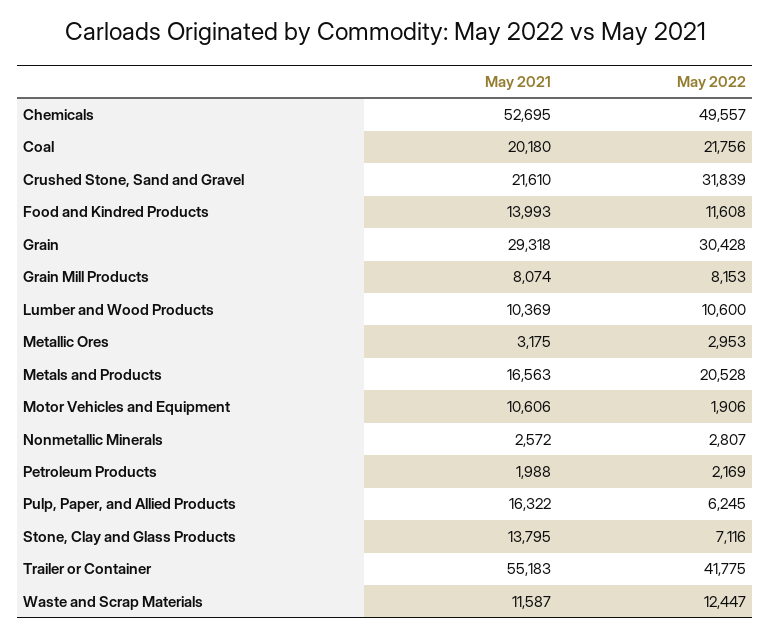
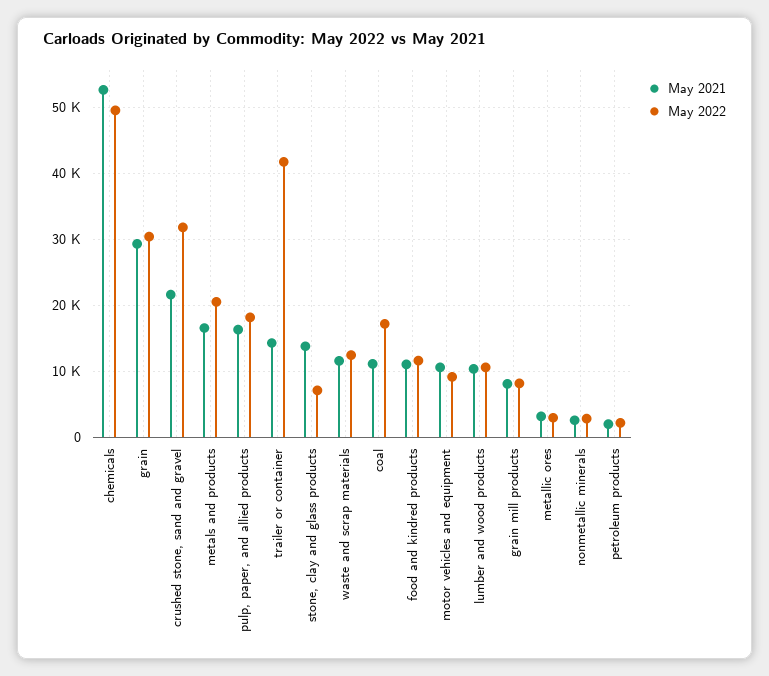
  {
    "May 2021": {
      "Chemicals": 52695,
-     "Coal": 20180,
+     "Coal": 11000,
      "Crushed Stone, Sand and Gravel": 21610,
-     "Food and Kindred Products": 13993,
+     "Food and Kindred Products": 11000,
      "Grain": 29318,
      "Grain Mill Products": 8074,
      "Lumber and Wood Products": 10369,
      "Metallic Ores": 3175,
      "Metals and Products": 16563,
      "Motor Vehicles and Equipment": 10606,
      "Nonmetallic Minerals": 2572,
      "Petroleum Products": 1988,
      "Pulp, Paper, and Allied Products": 16322,
      "Stone, Clay and Glass Products": 13795,
-     "Trailer or Container": 55183,
+     "Trailer or Container": 14000,
      "Waste and Scrap Materials": 11587
    },
    "May 2022": {
      "Chemicals": 49557,
-     "Coal": 21756,
+     "Coal": 17000,
      "Crushed Stone, Sand and Gravel": 31839,
      "Food and Kindred Products": 11608,
      "Grain": 30428,
      "Grain Mill Products": 8153,
      "Lumber and Wood Products": 10600,
      "Metallic Ores": 2953,
      "Metals and Products": 20528,
-     "Motor Vehicles and Equipment": 1906,
+     "Motor Vehicles and Equipment": 9000,
      "Nonmetallic Minerals": 2807,
      "Petroleum Products": 2169,
-     "Pulp, Paper, and Allied Products": 6245,
+     "Pulp, Paper, and Allied Products": 18000,
      "Stone, Clay and Glass Products": 7116,
      "Trailer or Container": 41775,
      "Waste and Scrap Materials": 12447
    }
  }

